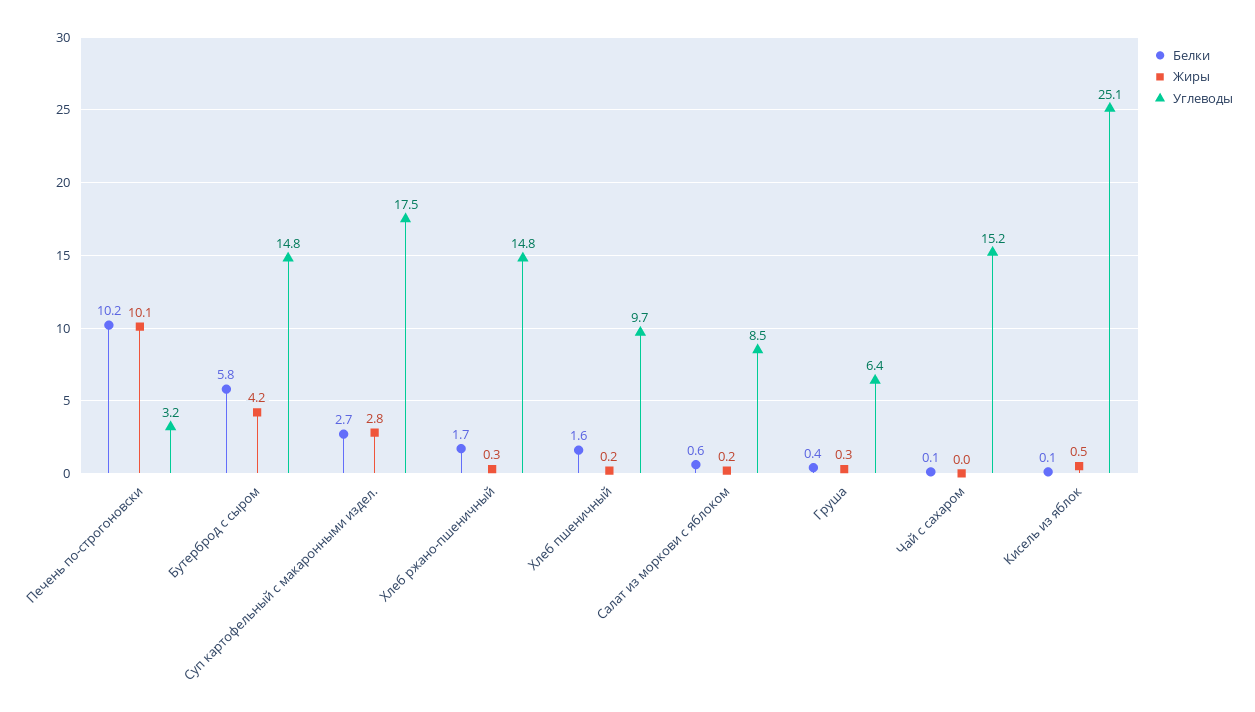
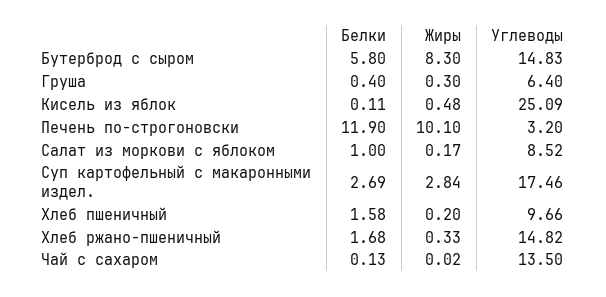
  {
    "Белки": {
-     "Печень по-строгоновски": 10.2,
+     "Печень по-строгоновски": 11.9,
      "Бутерброд с сыром": 5.8,
      "Суп картофельный с макаронными издел.": 2.69,
      "Хлеб ржано-пшеничный": 1.68,
      "Хлеб пшеничный": 1.58,
-     "Салат из моркови с яблоком": 0.6,
+     "Салат из моркови с яблоком": 1,
      "Груша": 0.4,
      "Чай с сахаром": 0.13,
      "Кисель из яблок": 0.11
    },
    "Жиры": {
      "Печень по-строгоновски": 10.1,
-     "Бутерброд с сыром": 4.2,
+     "Бутерброд с сыром": 8.3,
      "Суп картофельный с макаронными издел.": 2.84,
      "Хлеб ржано-пшеничный": 0.33,
      "Хлеб пшеничный": 0.2,
      "Салат из моркови с яблоком": 0.17,
      "Груша": 0.3,
      "Чай с сахаром": 0.02,
      "Кисель из яблок": 0.48
    },
    "Углеводы": {
      "Печень по-строгоновски": 3.2,
      "Бутерброд с сыром": 14.83,
      "Суп картофельный с макаронными издел.": 17.46,
      "Хлеб ржано-пшеничный": 14.82,
      "Хлеб пшеничный": 9.66,
      "Салат из моркови с яблоком": 8.52,
      "Груша": 6.4,
-     "Чай с сахаром": 15.2,
+     "Чай с сахаром": 13.5,
      "Кисель из яблок": 25.09
    }
  }

